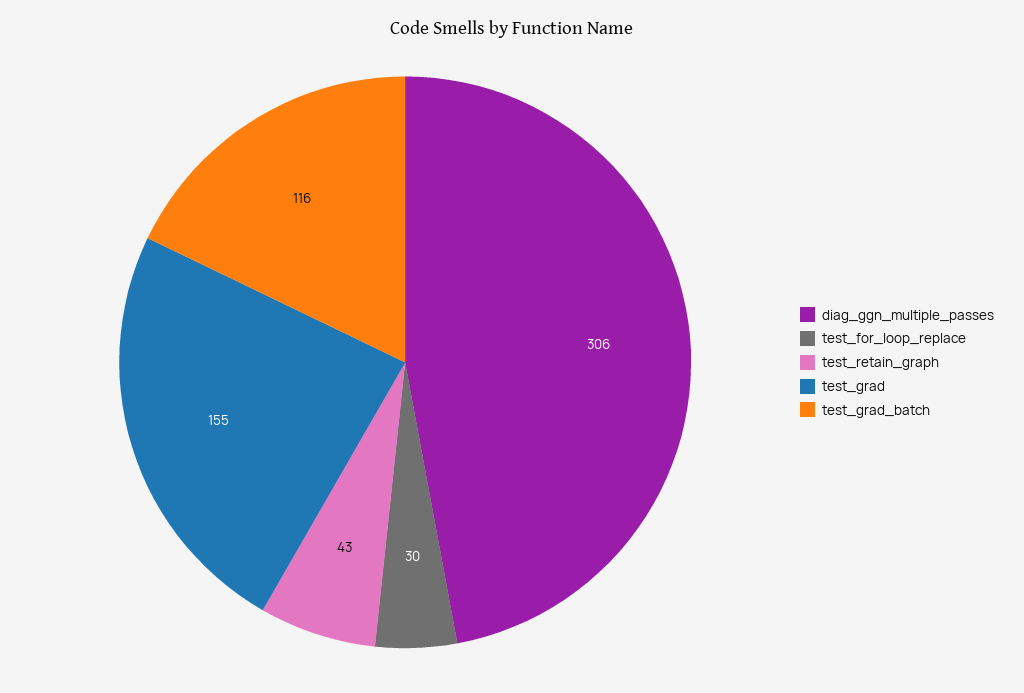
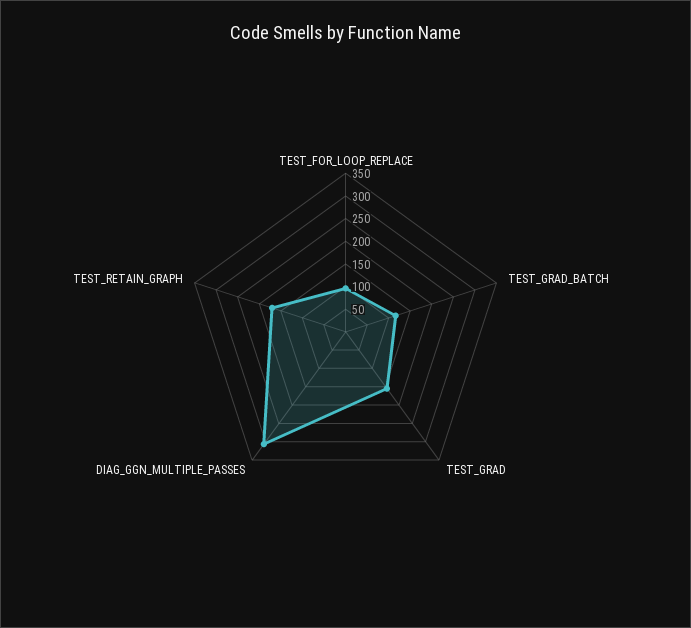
  {
    "diag_ggn_multiple_passes": 306,
-   "test_for_loop_replace": 30,
+   "test_for_loop_replace": 100,
-   "test_retain_graph": 43,
+   "test_retain_graph": 175,
    "test_grad": 155,
    "test_grad_batch": 116
  }

